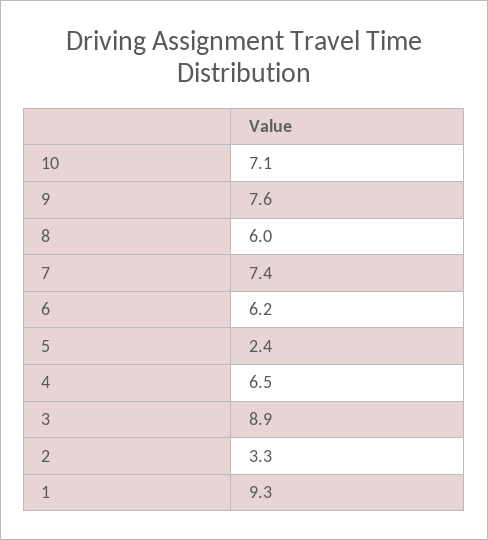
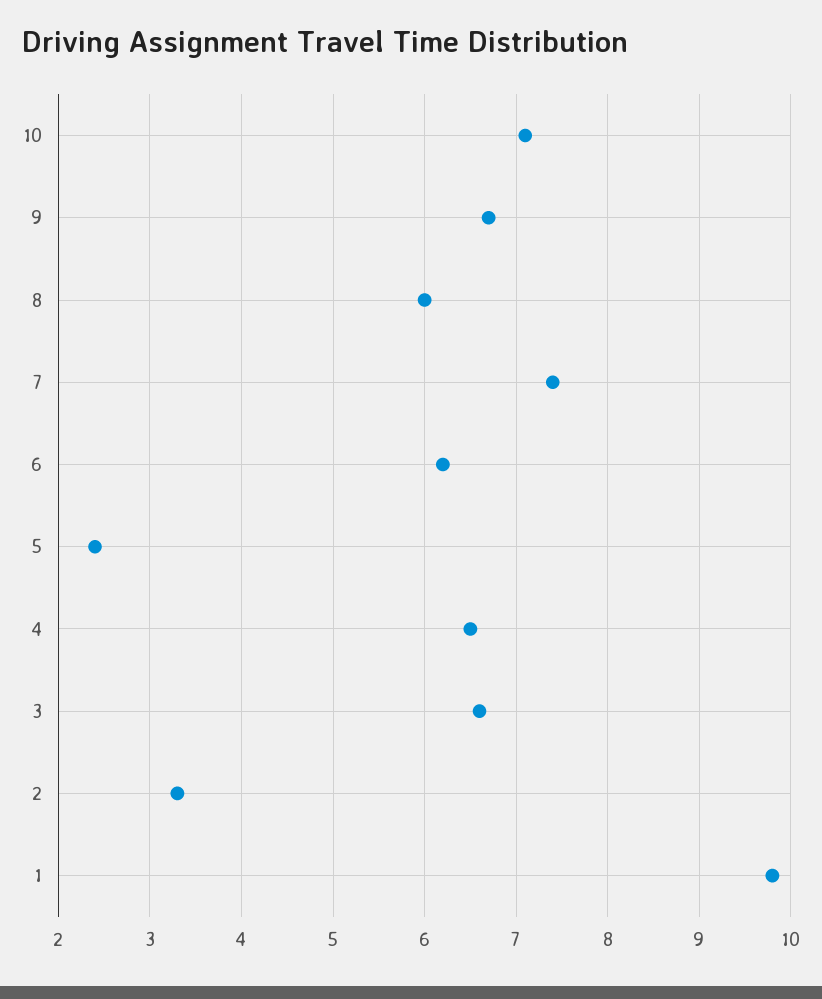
  {
    "10": 7.1,
-   "9": 7.6,
+   "9": 6.7,
    "8": 6,
    "7": 7.4,
    "6": 6.2,
    "5": 2.4,
    "4": 6.5,
-   "3": 8.9,
+   "3": 6.6,
    "2": 3.3,
-   "1": 9.3
+   "1": 9.8
  }

